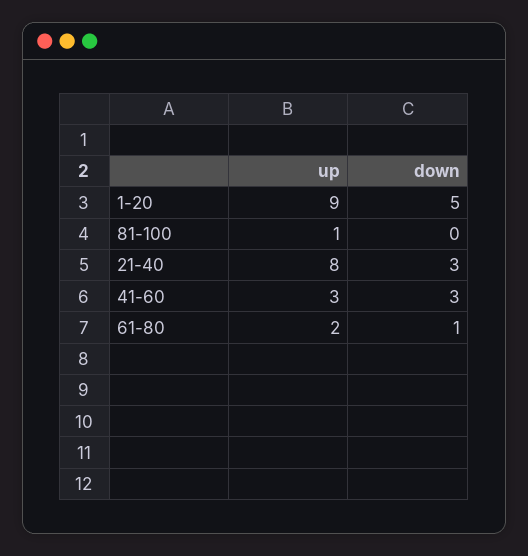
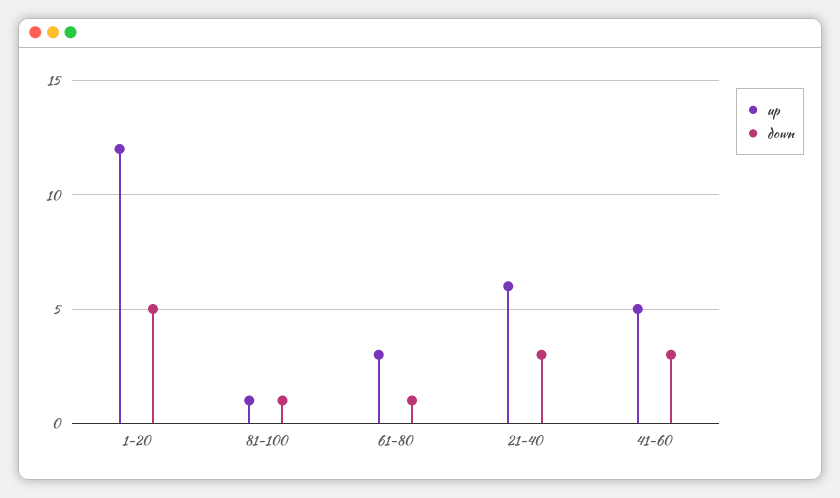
  {
    "up": {
-     "1-20": 9,
+     "1-20": 12,
      "81-100": 1,
-     "21-40": 8,
+     "21-40": 6,
-     "41-60": 3,
+     "41-60": 5,
-     "61-80": 2
+     "61-80": 3
    },
    "down": {
      "1-20": 5,
-     "81-100": 0,
+     "81-100": 1,
      "21-40": 3,
      "41-60": 3,
      "61-80": 1
    }
  }

